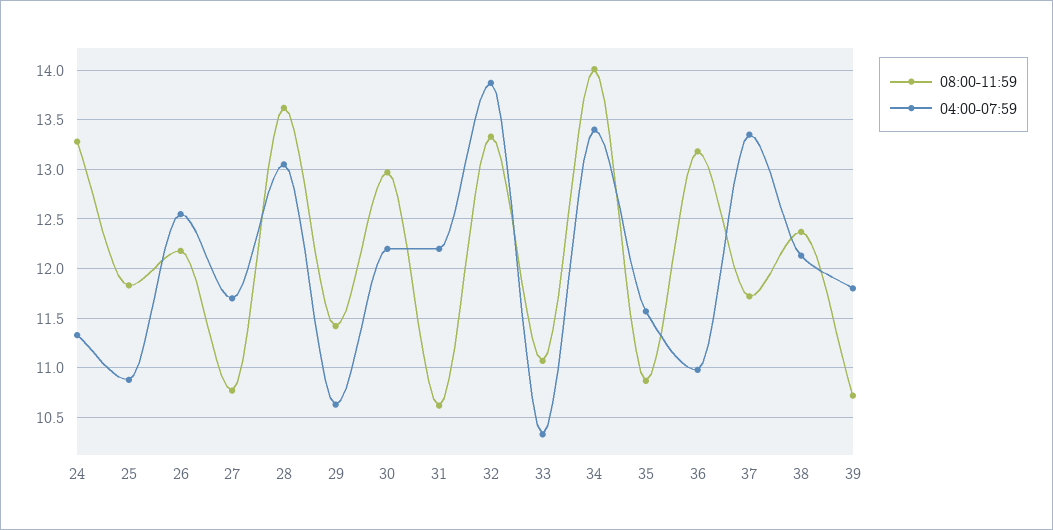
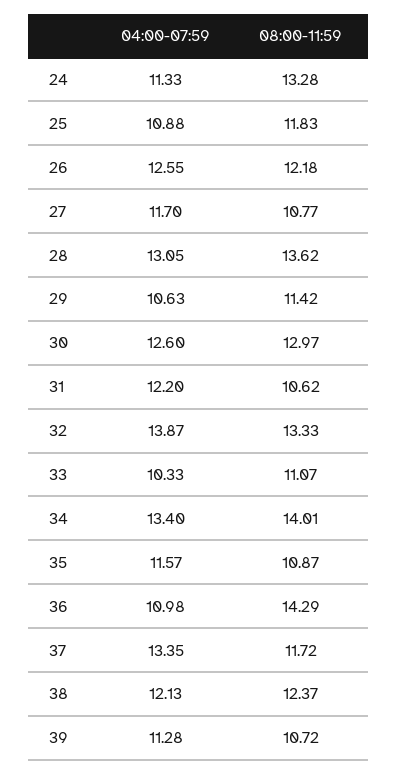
  {
    "08:00-11:59": {
      "24": 13.28,
      "25": 11.83,
      "26": 12.18,
      "27": 10.77,
      "28": 13.62,
      "29": 11.42,
      "30": 12.97,
      "31": 10.62,
      "32": 13.33,
      "33": 11.07,
      "34": 14.01,
      "35": 10.87,
-     "36": 13.2,
+     "36": 14.29,
      "37": 11.72,
      "38": 12.37,
      "39": 10.72
    },
    "04:00-07:59": {
      "24": 11.33,
      "25": 10.88,
      "26": 12.55,
      "27": 11.7,
      "28": 13.05,
      "29": 10.63,
-     "30": 12.2,
+     "30": 12.6,
      "31": 12.2,
      "32": 13.87,
      "33": 10.33,
      "34": 13.4,
      "35": 11.57,
      "36": 10.98,
      "37": 13.35,
      "38": 12.13,
-     "39": 11.8
+     "39": 11.28
    }
  }

